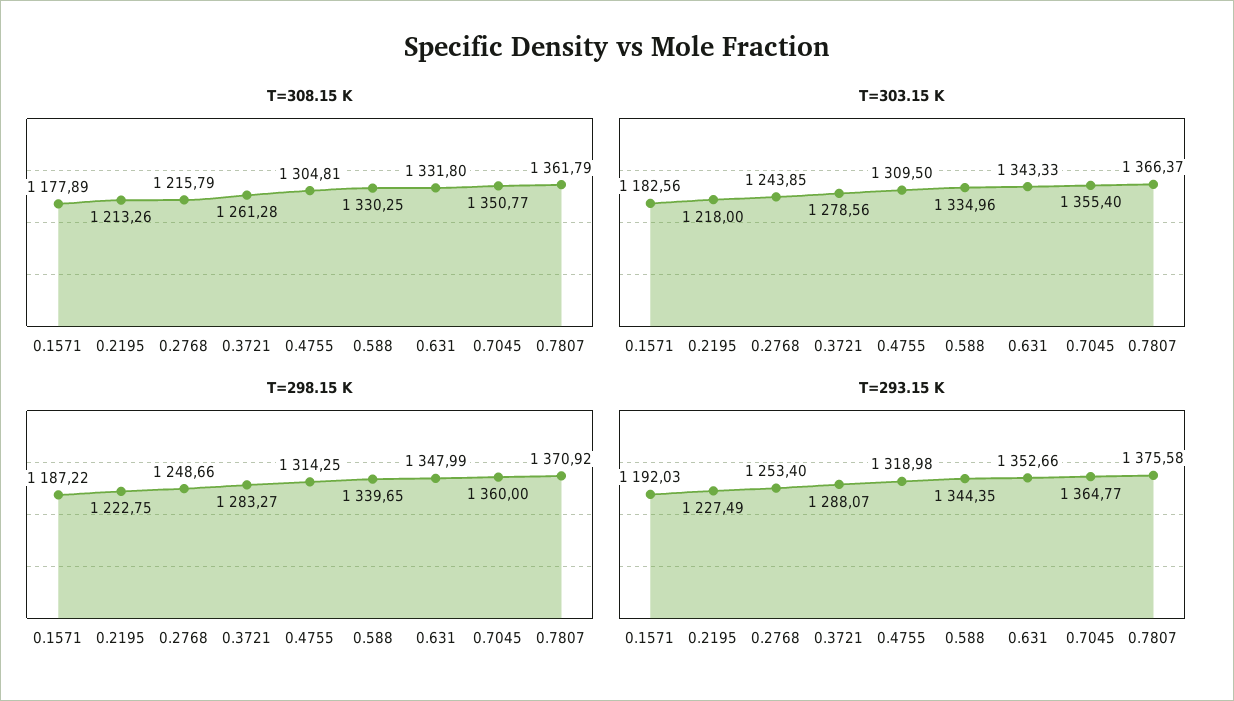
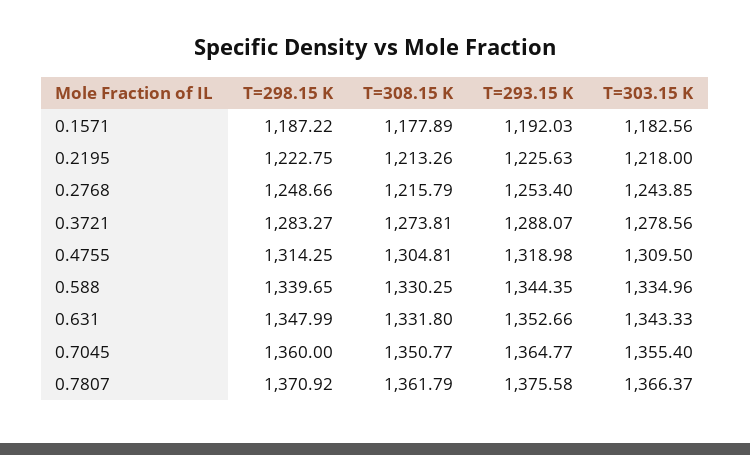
  {
    "T=308.15 K": {
      "0.1571": 1177.89,
      "0.2195": 1213.26,
      "0.2768": 1215.79,
-     "0.3721": 1261.28,
+     "0.3721": 1273.81,
      "0.4755": 1304.81,
      "0.588": 1330.25,
      "0.631": 1331.8,
      "0.7045": 1350.77,
      "0.7807": 1361.79
    },
    "T=303.15 K": {
      "0.1571": 1182.56,
      "0.2195": 1218,
      "0.2768": 1243.85,
      "0.3721": 1278.56,
      "0.4755": 1309.5,
      "0.588": 1334.96,
      "0.631": 1343.33,
      "0.7045": 1355.4,
      "0.7807": 1366.37
    },
    "T=298.15 K": {
      "0.1571": 1187.22,
      "0.2195": 1222.75,
      "0.2768": 1248.66,
      "0.3721": 1283.27,
      "0.4755": 1314.25,
      "0.588": 1339.65,
      "0.631": 1347.99,
      "0.7045": 1360,
      "0.7807": 1370.92
    },
    "T=293.15 K": {
      "0.1571": 1192.03,
-     "0.2195": 1227.49,
+     "0.2195": 1225.63,
      "0.2768": 1253.4,
      "0.3721": 1288.07,
      "0.4755": 1318.98,
      "0.588": 1344.35,
      "0.631": 1352.66,
      "0.7045": 1364.77,
      "0.7807": 1375.58
    }
  }

